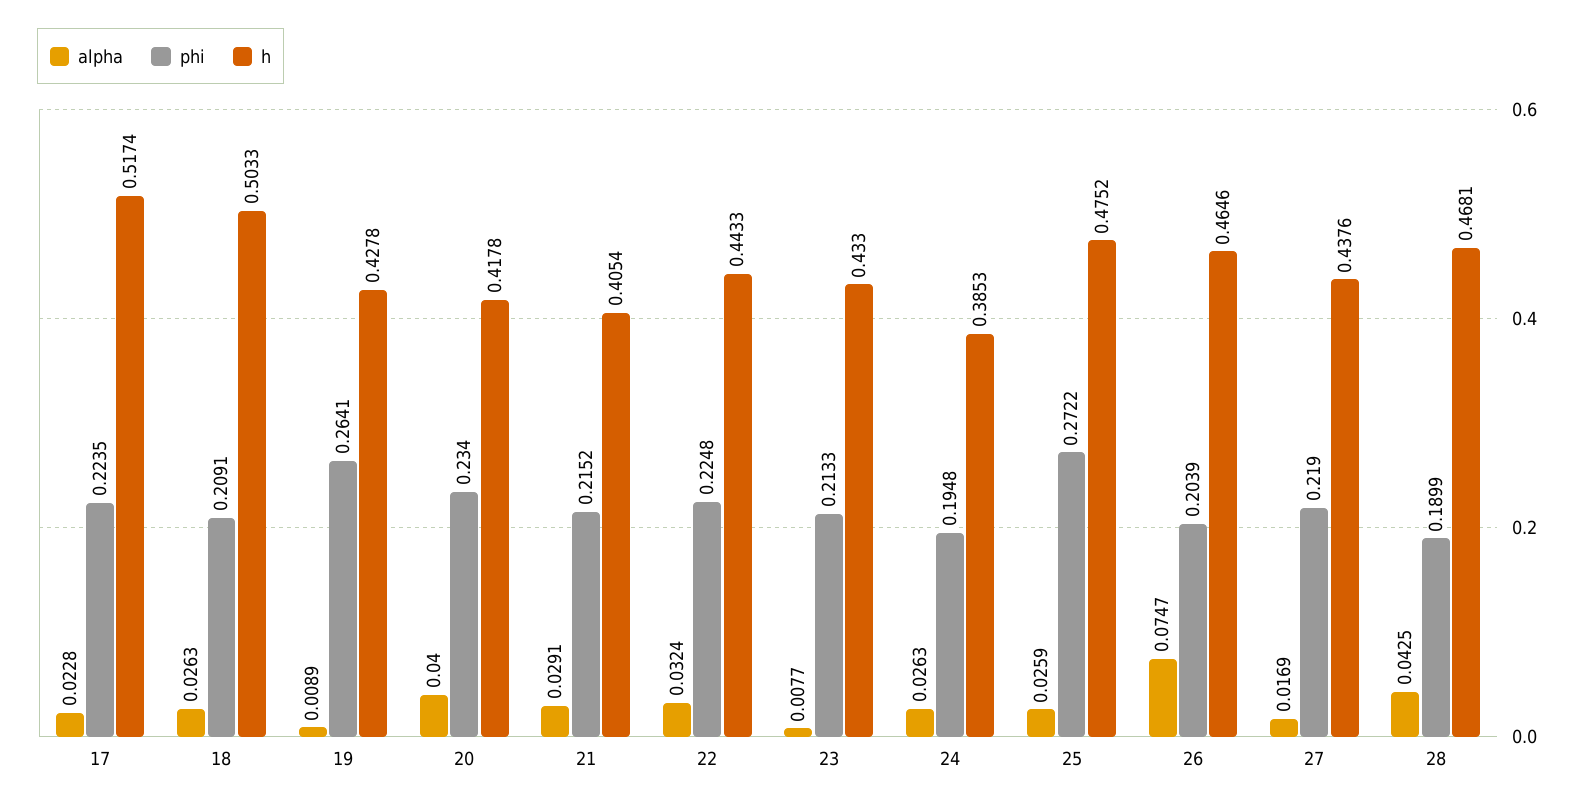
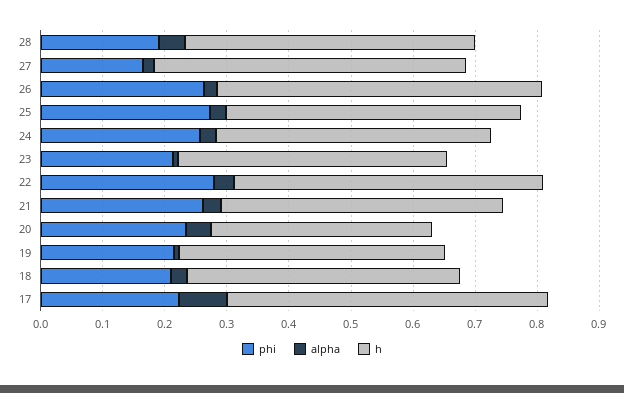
  {
    "alpha": {
-     "17": 0.0228,
+     "17": 0.08,
      "18": 0.0263,
      "19": 0.0089,
      "20": 0.04,
      "21": 0.0291,
      "22": 0.0324,
      "23": 0.0077,
      "24": 0.0263,
      "25": 0.0259,
-     "26": 0.0747,
+     "26": 0.02,
      "27": 0.0169,
      "28": 0.0425
    },
    "phi": {
      "17": 0.2235,
      "18": 0.2091,
-     "19": 0.2641,
+     "19": 0.22,
      "20": 0.234,
-     "21": 0.2152,
+     "21": 0.26,
-     "22": 0.2248,
+     "22": 0.28,
      "23": 0.2133,
-     "24": 0.1948,
+     "24": 0.26,
      "25": 0.2722,
-     "26": 0.2039,
+     "26": 0.26,
-     "27": 0.219,
+     "27": 0.16,
      "28": 0.1899
    },
    "h": {
      "17": 0.5174,
-     "18": 0.5033,
+     "18": 0.44,
      "19": 0.4278,
-     "20": 0.4178,
+     "20": 0.36,
-     "21": 0.4054,
+     "21": 0.46,
-     "22": 0.4433,
+     "22": 0.5,
      "23": 0.433,
-     "24": 0.3853,
+     "24": 0.44,
      "25": 0.4752,
-     "26": 0.4646,
+     "26": 0.52,
-     "27": 0.4376,
+     "27": 0.5,
      "28": 0.4681
    }
  }

